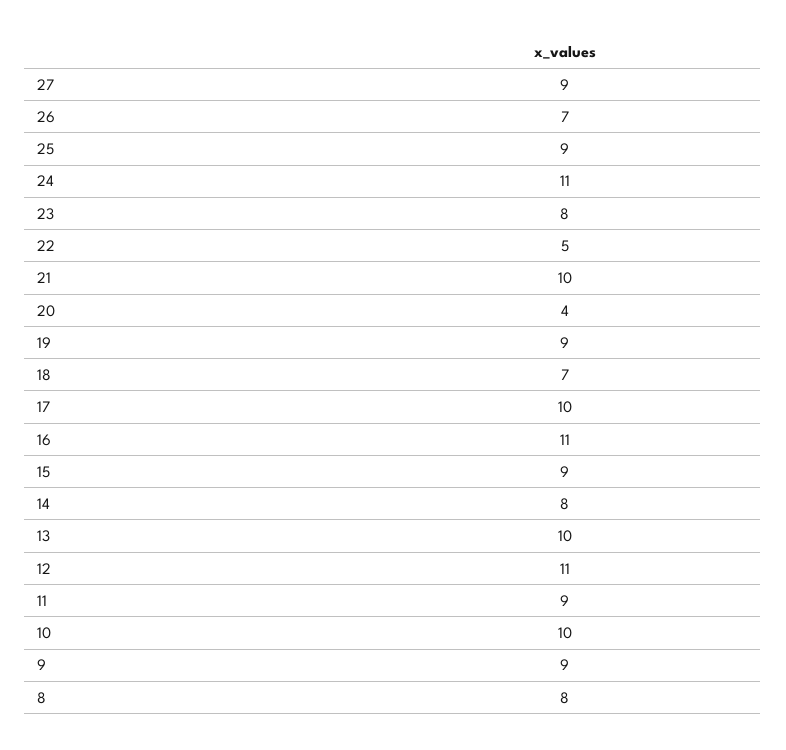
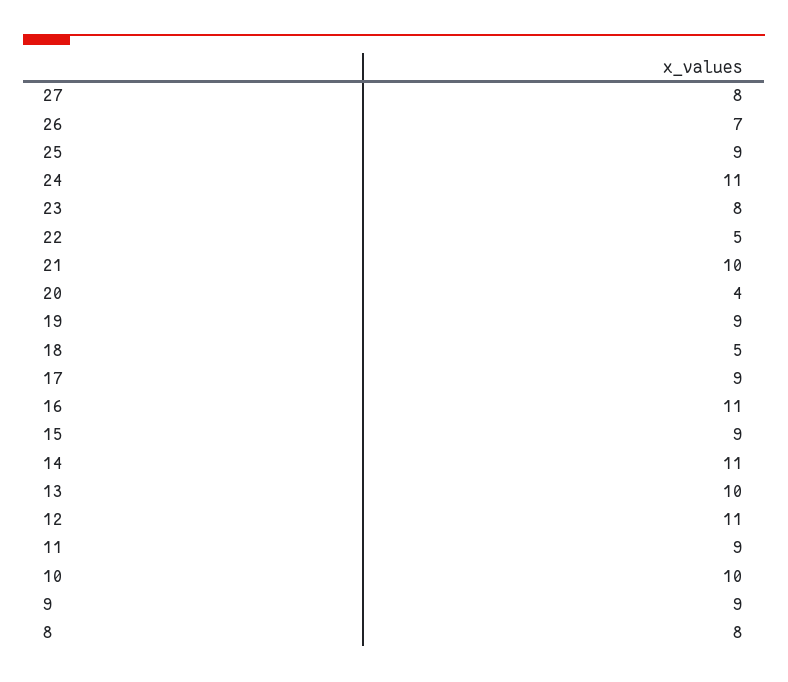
  {
-   "27": 9,
+   "27": 8,
    "26": 7,
    "25": 9,
    "24": 11,
    "23": 8,
    "22": 5,
    "21": 10,
    "20": 4,
    "19": 9,
-   "18": 7,
+   "18": 5,
-   "17": 10,
+   "17": 9,
    "16": 11,
    "15": 9,
-   "14": 8,
+   "14": 11,
    "13": 10,
    "12": 11,
    "11": 9,
    "10": 10,
    "9": 9,
    "8": 8
  }

